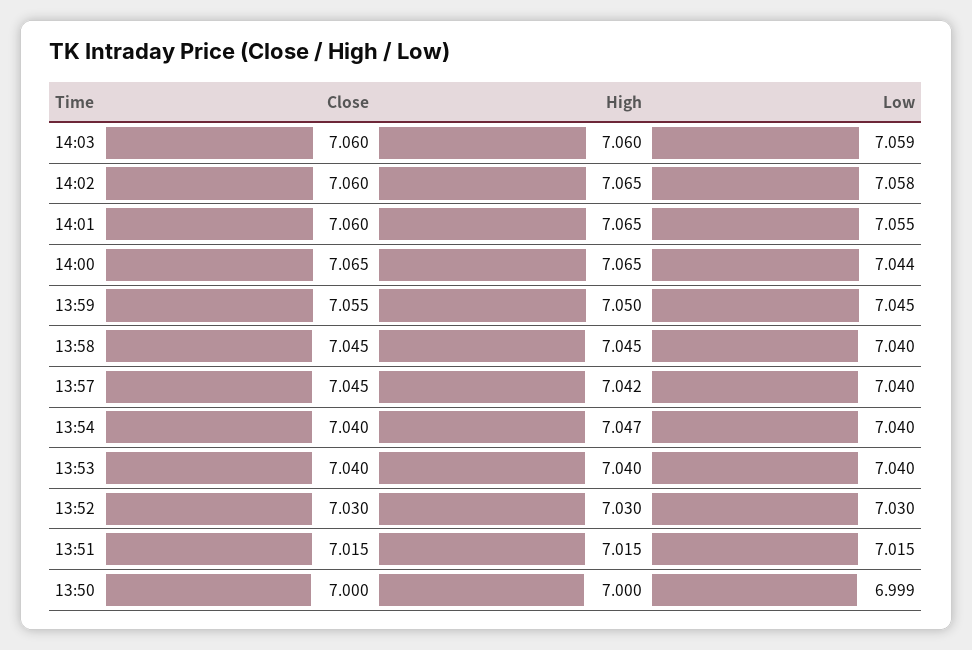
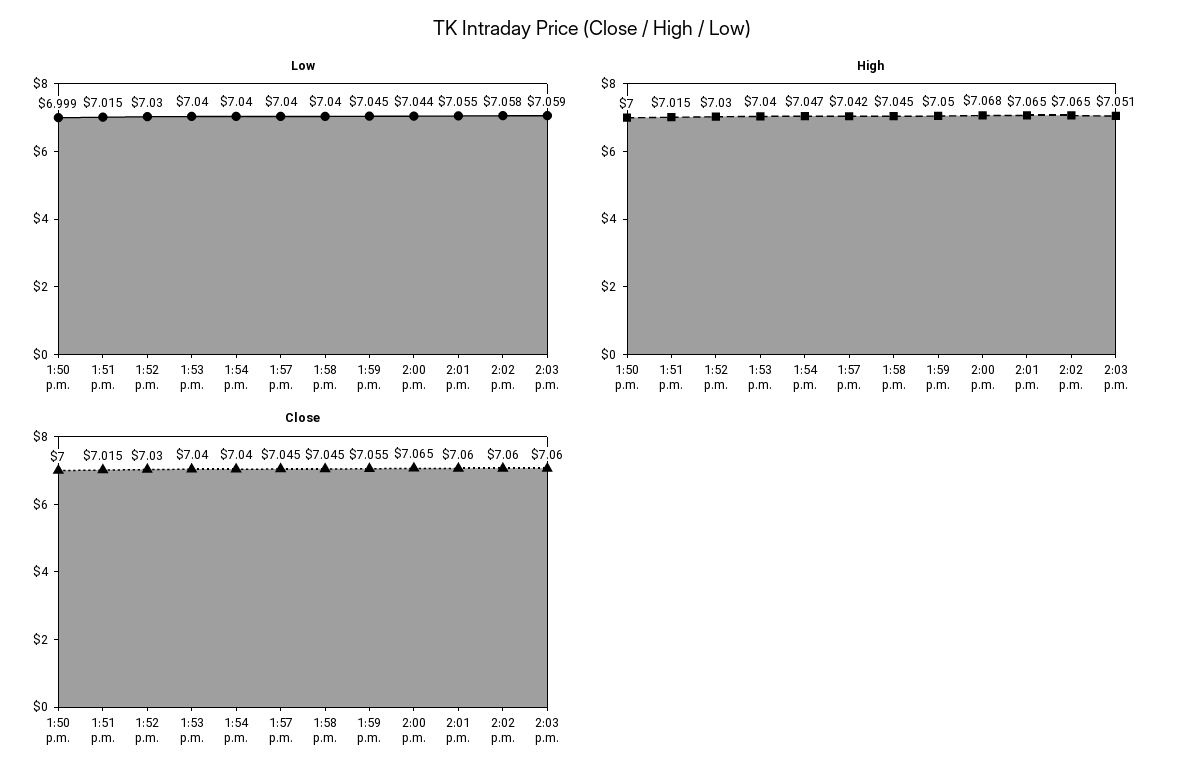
  {
    "Close": {
      "14:03": 7.06,
      "14:02": 7.06,
      "14:01": 7.06,
      "14:00": 7.065,
      "13:59": 7.055,
      "13:58": 7.045,
      "13:57": 7.045,
      "13:54": 7.04,
      "13:53": 7.04,
      "13:52": 7.03,
      "13:51": 7.015,
      "13:50": 7
    },
    "High": {
-     "14:03": 7.06,
+     "14:03": 7.051,
      "14:02": 7.065,
      "14:01": 7.065,
-     "14:00": 7.065,
+     "14:00": 7.068,
      "13:59": 7.05,
      "13:58": 7.045,
      "13:57": 7.042,
      "13:54": 7.047,
      "13:53": 7.04,
      "13:52": 7.03,
      "13:51": 7.015,
      "13:50": 7
    },
    "Low": {
      "14:03": 7.059,
      "14:02": 7.058,
      "14:01": 7.055,
      "14:00": 7.044,
      "13:59": 7.045,
      "13:58": 7.04,
      "13:57": 7.04,
      "13:54": 7.04,
      "13:53": 7.04,
      "13:52": 7.03,
      "13:51": 7.015,
      "13:50": 6.999
    }
  }

